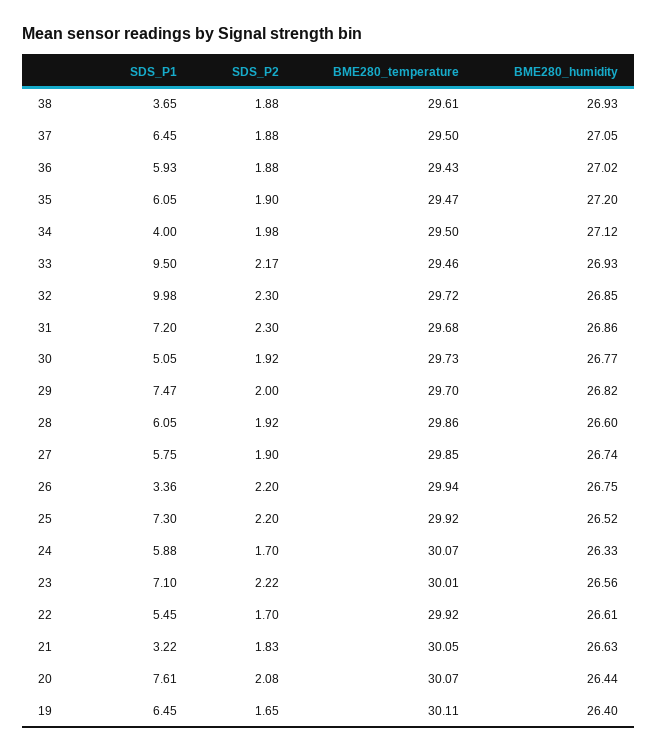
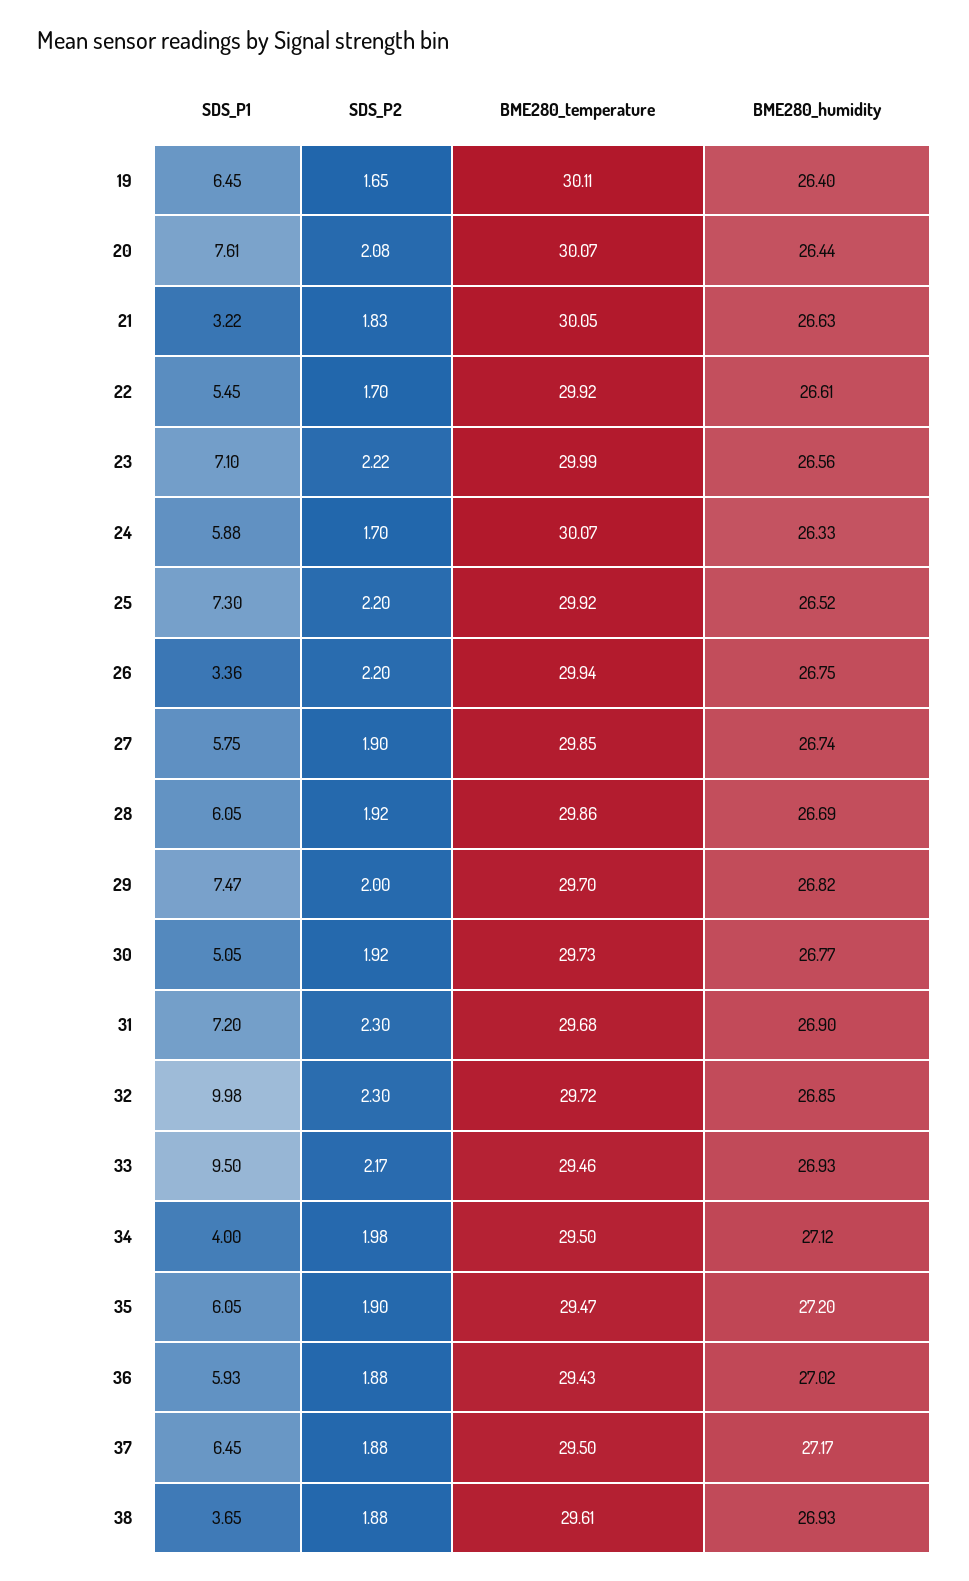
  {
    "SDS_P1": {
      "38": 3.65,
      "37": 6.45,
      "36": 5.93,
      "35": 6.05,
      "34": 4,
      "33": 9.5,
      "32": 9.98,
      "31": 7.2,
      "30": 5.05,
      "29": 7.47,
      "28": 6.05,
      "27": 5.75,
      "26": 3.36,
      "25": 7.3,
      "24": 5.88,
      "23": 7.1,
      "22": 5.45,
      "21": 3.22,
      "20": 7.61,
      "19": 6.45
    },
    "SDS_P2": {
      "38": 1.88,
      "37": 1.88,
      "36": 1.88,
      "35": 1.9,
      "34": 1.98,
      "33": 2.17,
      "32": 2.3,
      "31": 2.3,
      "30": 1.92,
      "29": 2,
      "28": 1.92,
      "27": 1.9,
      "26": 2.2,
      "25": 2.2,
      "24": 1.7,
      "23": 2.22,
      "22": 1.7,
      "21": 1.83,
      "20": 2.08,
      "19": 1.65
    },
    "BME280_temperature": {
      "38": 29.61,
      "37": 29.5,
      "36": 29.43,
      "35": 29.47,
      "34": 29.5,
      "33": 29.46,
      "32": 29.72,
      "31": 29.68,
      "30": 29.73,
      "29": 29.7,
      "28": 29.86,
      "27": 29.85,
      "26": 29.94,
      "25": 29.92,
      "24": 30.07,
-     "23": 30.01,
+     "23": 29.99,
      "22": 29.92,
      "21": 30.05,
      "20": 30.07,
      "19": 30.11
    },
    "BME280_humidity": {
      "38": 26.93,
-     "37": 27.05,
+     "37": 27.17,
      "36": 27.02,
      "35": 27.2,
      "34": 27.12,
      "33": 26.93,
      "32": 26.85,
-     "31": 26.86,
+     "31": 26.9,
      "30": 26.77,
      "29": 26.82,
-     "28": 26.6,
+     "28": 26.69,
      "27": 26.74,
      "26": 26.75,
      "25": 26.52,
      "24": 26.33,
      "23": 26.56,
      "22": 26.61,
      "21": 26.63,
      "20": 26.44,
      "19": 26.4
    }
  }

